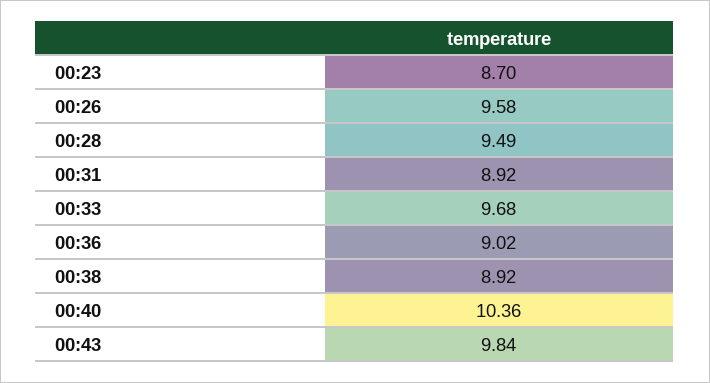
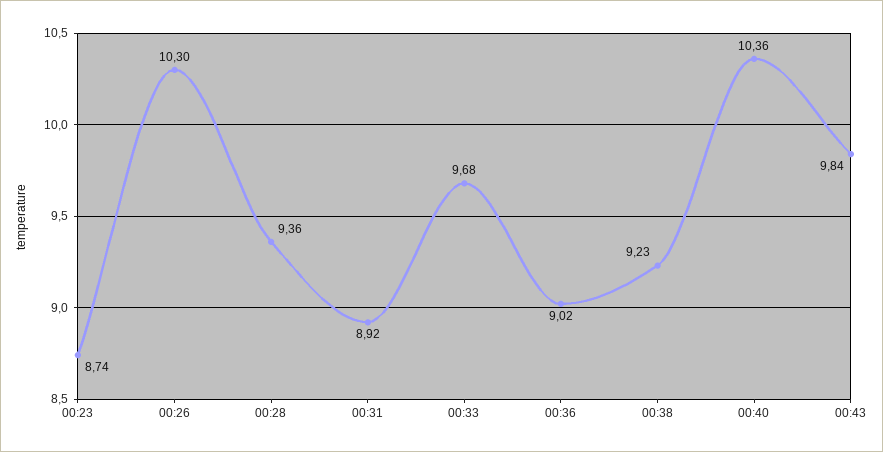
  {
-   "00:23": 8.7,
+   "00:23": 8.74,
-   "00:26": 9.58,
+   "00:26": 10.3,
-   "00:28": 9.49,
+   "00:28": 9.36,
    "00:31": 8.92,
    "00:33": 9.68,
    "00:36": 9.02,
-   "00:38": 8.92,
+   "00:38": 9.23,
    "00:40": 10.36,
    "00:43": 9.84
  }

